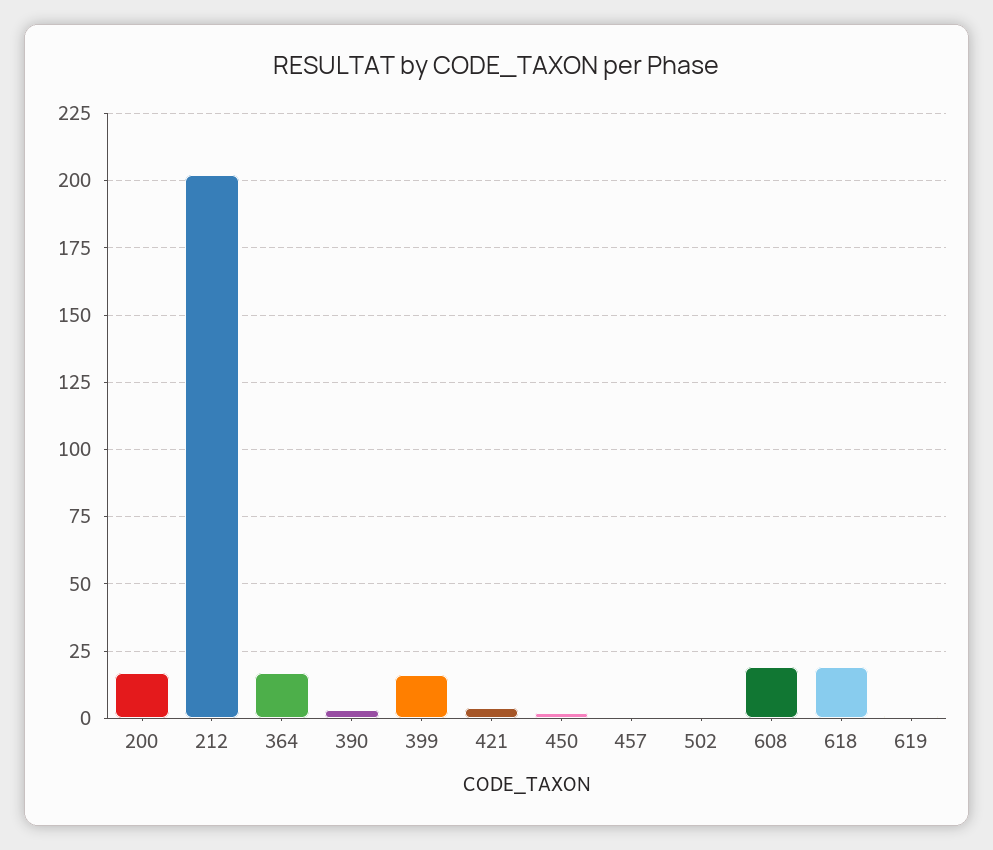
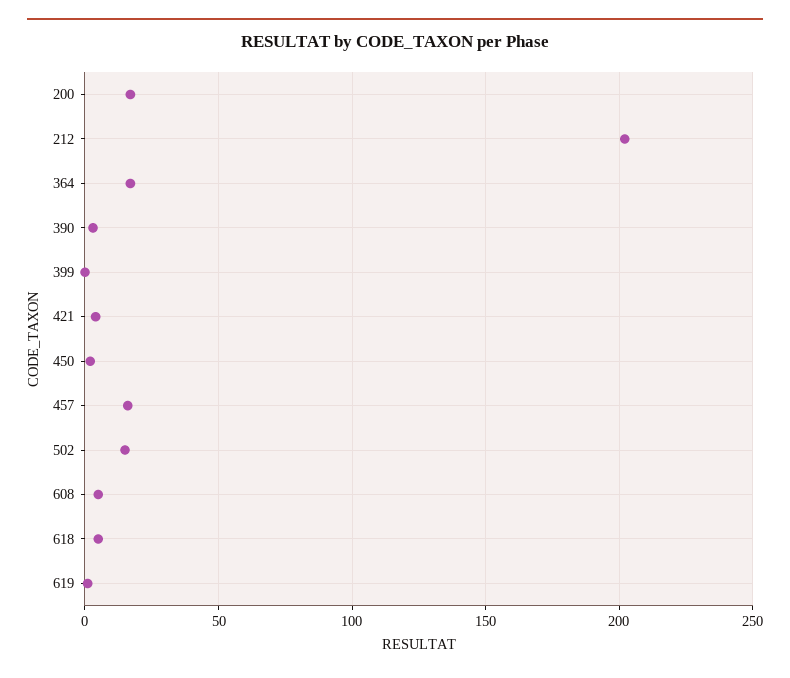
  {
    "200": 15,
    "212": 200,
    "364": 15,
    "390": 5,
-   "399": 15,
+   "399": 0,
    "421": 5,
    "450": 0,
-   "457": 0,
+   "457": 15,
-   "502": 0,
+   "502": 15,
-   "608": 20,
+   "608": 5,
-   "618": 20,
+   "618": 5,
    "619": 0
  }

